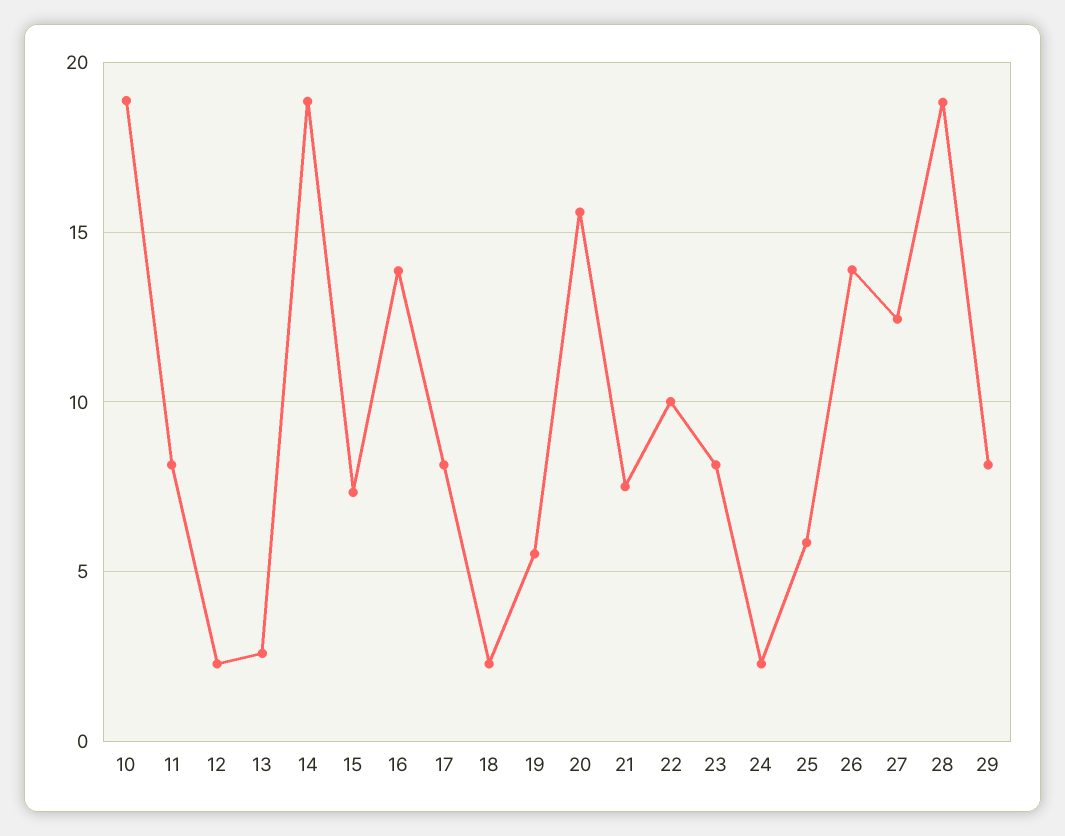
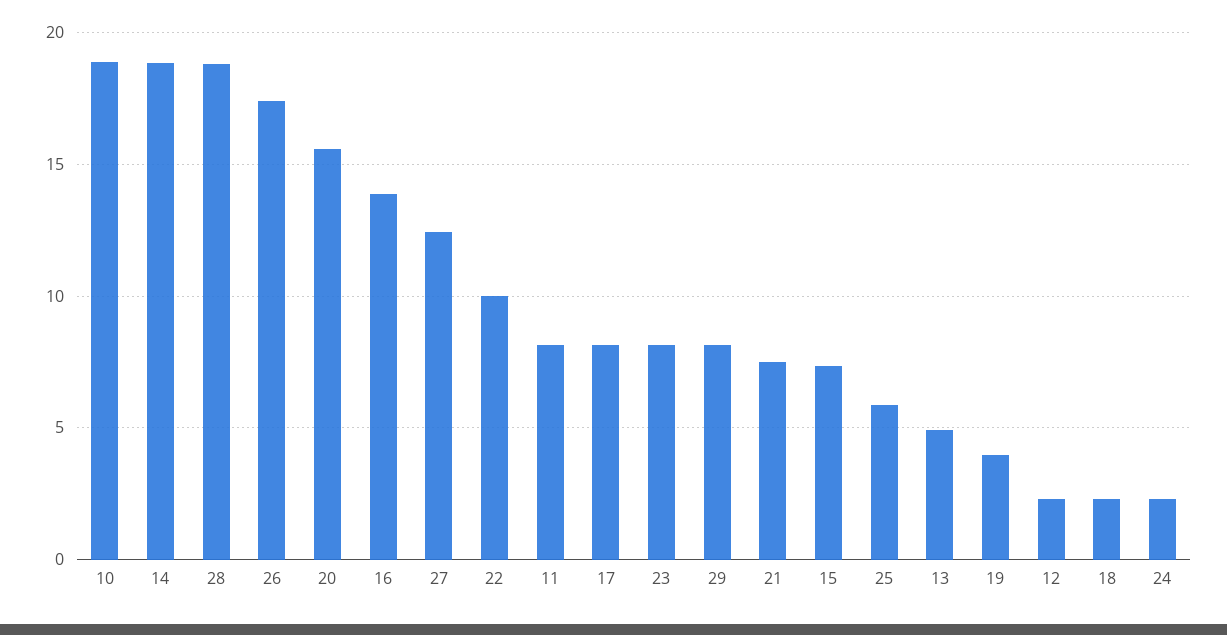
  {
    "10": 19,
    "11": 8,
    "12": 2.5,
-   "13": 2.5,
+   "13": 5,
    "14": 19,
    "15": 7.5,
    "16": 14,
    "17": 8,
    "18": 2.5,
-   "19": 5.5,
+   "19": 4,
    "20": 15.5,
    "21": 7.5,
    "22": 10,
    "23": 8,
    "24": 2.5,
    "25": 6,
-   "26": 14,
+   "26": 17.5,
    "27": 12.5,
    "28": 19,
    "29": 8
  }

